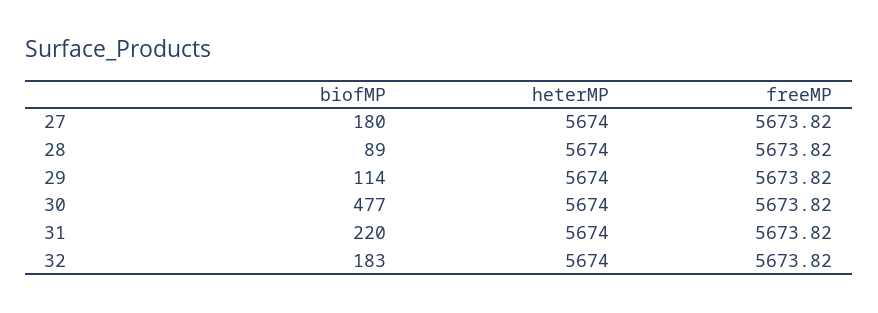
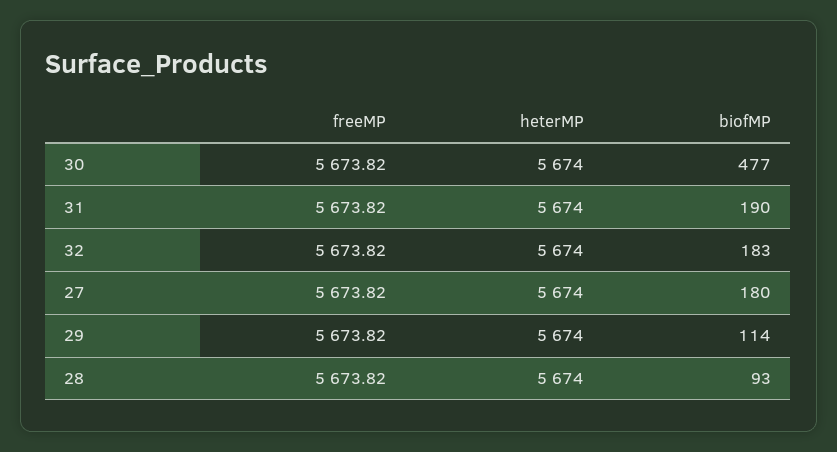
  {
    "biofMP": {
      "27": 180,
-     "28": 89,
+     "28": 93,
      "29": 114,
      "30": 477,
-     "31": 220,
+     "31": 190,
      "32": 183
    },
    "heterMP": {
      "27": 5674,
      "28": 5674,
      "29": 5674,
      "30": 5674,
      "31": 5674,
      "32": 5674
    },
    "freeMP": {
      "27": 5673.82,
      "28": 5673.82,
      "29": 5673.82,
      "30": 5673.82,
      "31": 5673.82,
      "32": 5673.82
    }
  }

